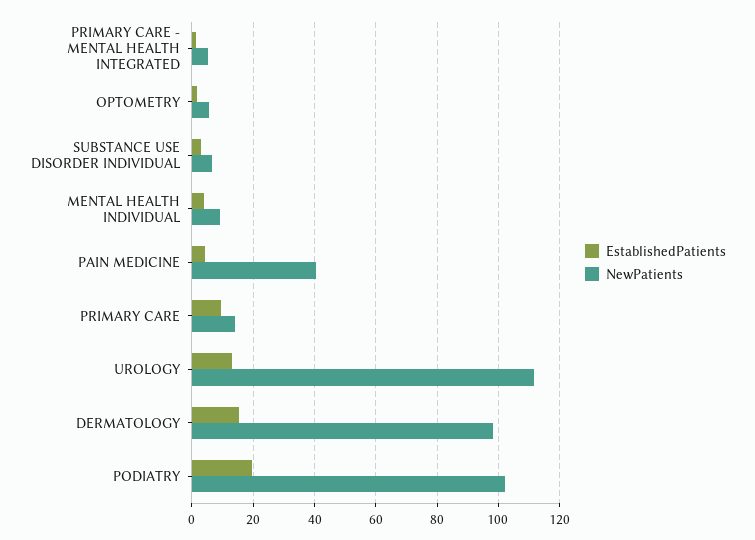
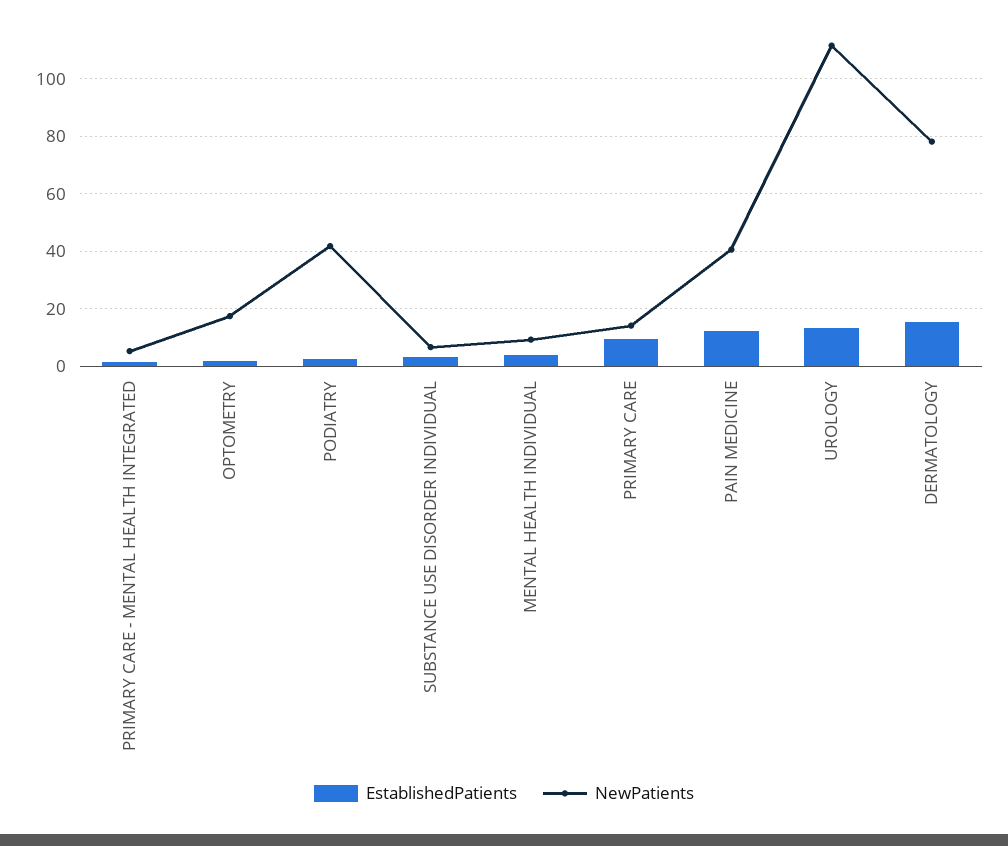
  {
    "EstablishedPatients": {
      "PRIMARY CARE - MENTAL HEALTH INTEGRATED": 2,
      "OPTOMETRY": 2,
      "SUBSTANCE USE DISORDER INDIVIDUAL": 4,
      "MENTAL HEALTH INDIVIDUAL": 4,
-     "PAIN MEDICINE": 4,
+     "PAIN MEDICINE": 12.5,
      "PRIMARY CARE": 10,
      "UROLOGY": 14,
      "DERMATOLOGY": 16,
-     "PODIATRY": 20
+     "PODIATRY": 2.5
    },
    "NewPatients": {
      "PRIMARY CARE - MENTAL HEALTH INTEGRATED": 6,
-     "OPTOMETRY": 6,
+     "OPTOMETRY": 17.5,
      "SUBSTANCE USE DISORDER INDIVIDUAL": 6,
      "MENTAL HEALTH INDIVIDUAL": 10,
      "PAIN MEDICINE": 40,
      "PRIMARY CARE": 14,
      "UROLOGY": 112,
-     "DERMATOLOGY": 98,
+     "DERMATOLOGY": 77.5,
-     "PODIATRY": 102
+     "PODIATRY": 42.5
    }
  }

